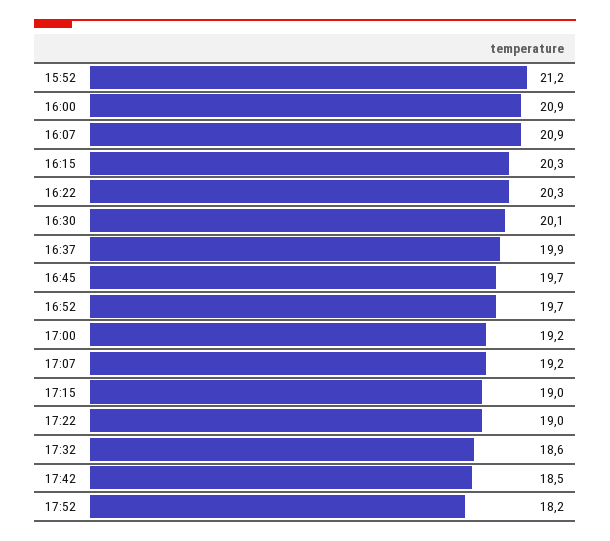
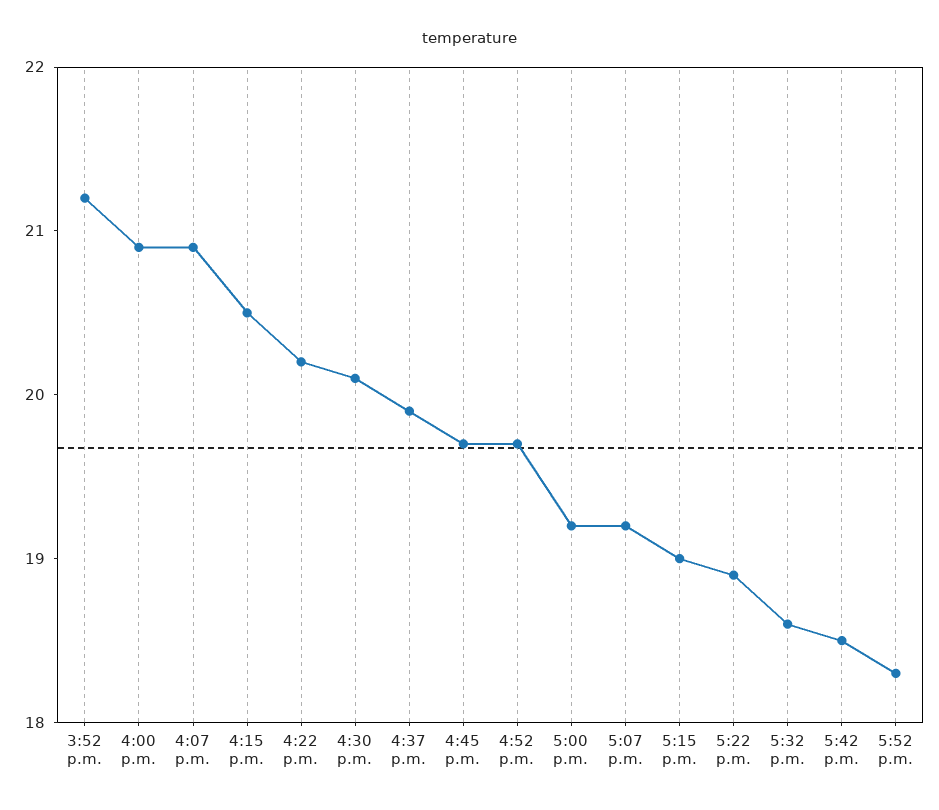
  {
    "15:52": 21.2,
    "16:00": 20.9,
    "16:07": 20.9,
-   "16:15": 20.3,
+   "16:15": 20.5,
-   "16:22": 20.3,
+   "16:22": 20.2,
    "16:30": 20.1,
    "16:37": 19.9,
    "16:45": 19.7,
    "16:52": 19.7,
    "17:00": 19.2,
    "17:07": 19.2,
    "17:15": 19,
-   "17:22": 19,
+   "17:22": 18.9,
    "17:32": 18.6,
    "17:42": 18.5,
-   "17:52": 18.2
+   "17:52": 18.3
  }

